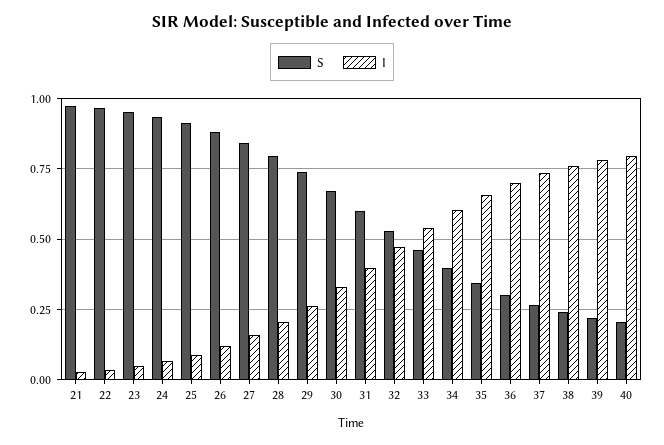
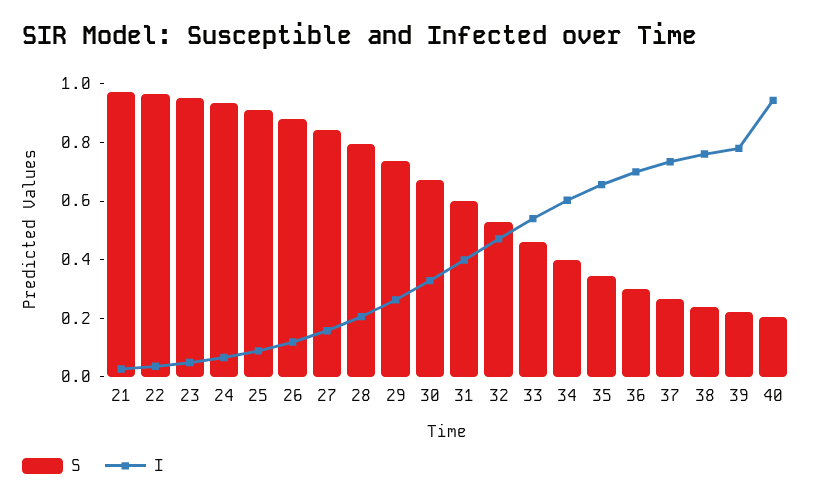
  {
    "S": {
      "21": 0.975,
      "22": 0.975,
      "23": 0.95,
      "24": 0.925,
      "25": 0.9,
      "26": 0.875,
      "27": 0.85,
      "28": 0.8,
      "29": 0.75,
      "30": 0.675,
      "31": 0.6,
      "32": 0.525,
      "33": 0.45,
      "34": 0.4,
      "35": 0.35,
      "36": 0.3,
      "37": 0.275,
      "38": 0.25,
      "39": 0.225,
      "40": 0.2
    },
    "I": {
      "21": 0.025,
      "22": 0.025,
      "23": 0.05,
      "24": 0.075,
      "25": 0.1,
      "26": 0.125,
      "27": 0.15,
      "28": 0.2,
      "29": 0.25,
      "30": 0.325,
      "31": 0.4,
      "32": 0.475,
      "33": 0.55,
      "34": 0.6,
      "35": 0.65,
      "36": 0.7,
      "37": 0.725,
      "38": 0.75,
      "39": 0.775,
-     "40": 0.8
+     "40": 0.95
    }
  }

